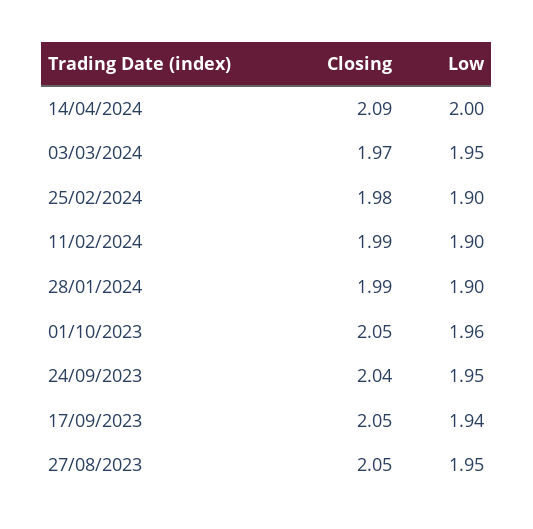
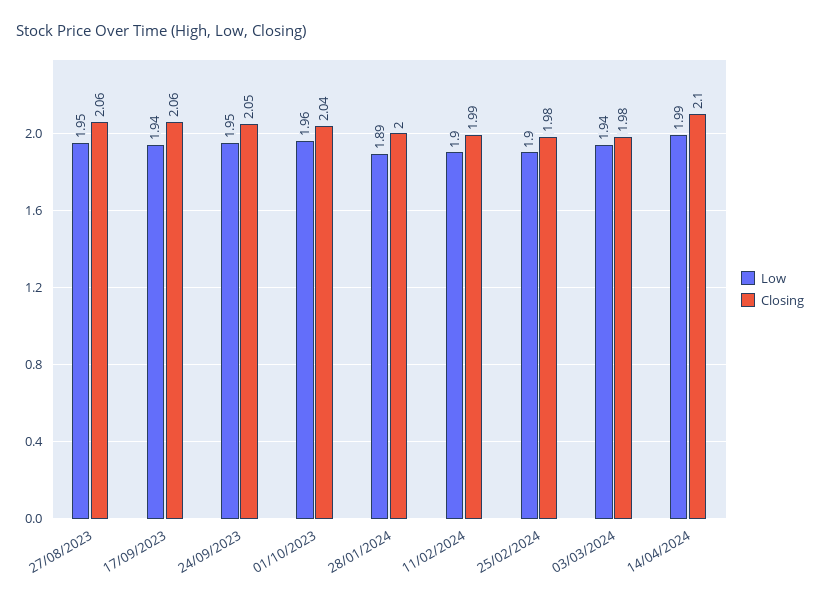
  {
    "Closing": {
-     "14/04/2024": 2.09,
+     "14/04/2024": 2.1,
-     "03/03/2024": 1.97,
+     "03/03/2024": 1.98,
      "25/02/2024": 1.98,
      "11/02/2024": 1.99,
-     "28/01/2024": 1.99,
+     "28/01/2024": 2,
-     "01/10/2023": 2.05,
+     "01/10/2023": 2.04,
-     "24/09/2023": 2.04,
+     "24/09/2023": 2.05,
-     "17/09/2023": 2.05,
+     "17/09/2023": 2.06,
-     "27/08/2023": 2.05
+     "27/08/2023": 2.06
    },
    "Low": {
-     "14/04/2024": 2,
+     "14/04/2024": 1.99,
-     "03/03/2024": 1.95,
+     "03/03/2024": 1.94,
      "25/02/2024": 1.9,
      "11/02/2024": 1.9,
-     "28/01/2024": 1.9,
+     "28/01/2024": 1.89,
      "01/10/2023": 1.96,
      "24/09/2023": 1.95,
      "17/09/2023": 1.94,
      "27/08/2023": 1.95
    }
  }

